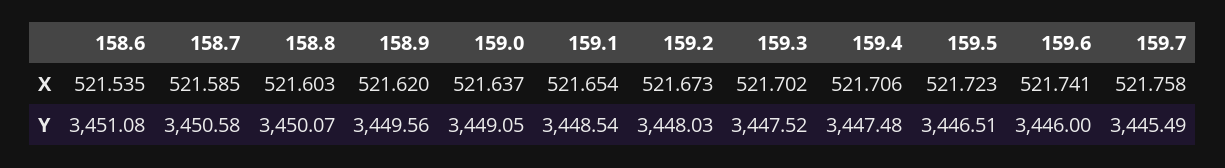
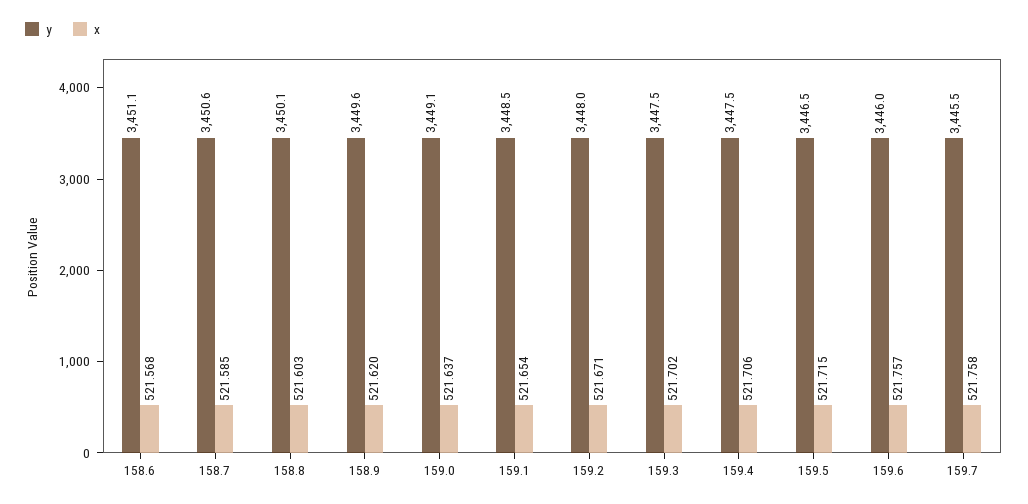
  {
    "X": {
-     "158.6": 521.535,
+     "158.6": 521.568,
      "158.7": 521.585,
      "158.8": 521.603,
      "158.9": 521.62,
      "159.0": 521.637,
      "159.1": 521.654,
-     "159.2": 521.673,
+     "159.2": 521.671,
      "159.3": 521.702,
      "159.4": 521.706,
-     "159.5": 521.723,
+     "159.5": 521.715,
-     "159.6": 521.741,
+     "159.6": 521.757,
      "159.7": 521.758
    },
    "Y": {
      "158.6": 3451.08,
      "158.7": 3450.58,
      "158.8": 3450.07,
      "158.9": 3449.56,
      "159.0": 3449.05,
      "159.1": 3448.54,
      "159.2": 3448.03,
      "159.3": 3447.52,
      "159.4": 3447.48,
      "159.5": 3446.51,
      "159.6": 3446,
      "159.7": 3445.49
    }
  }

